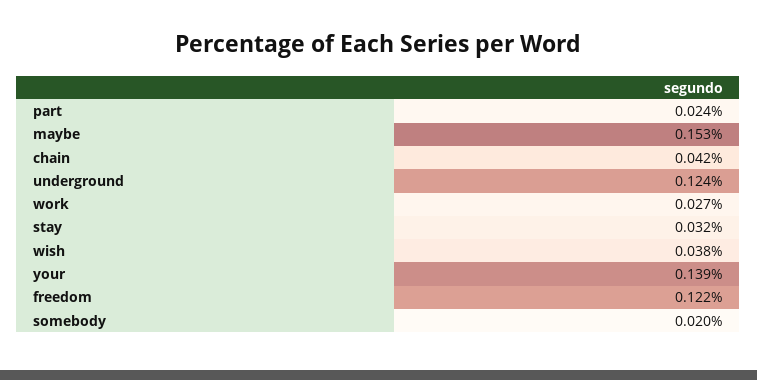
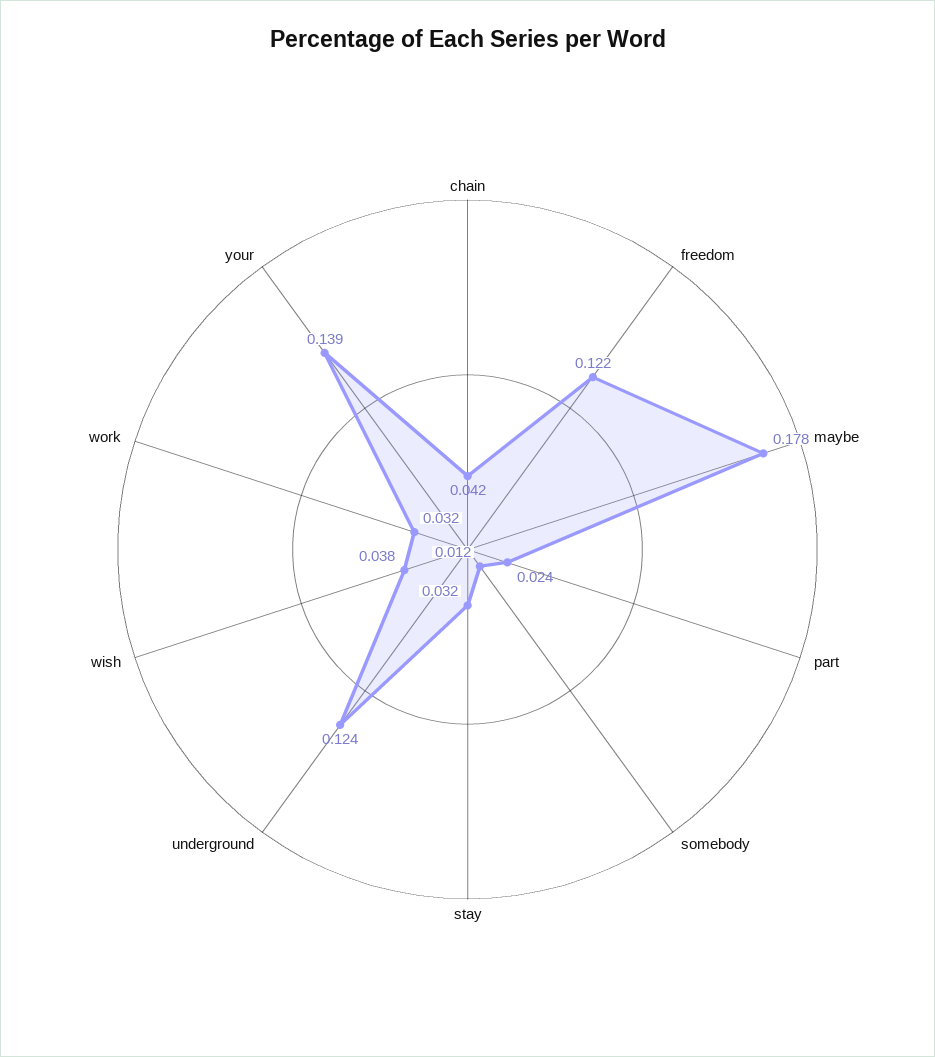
  {
    "part": 0.024,
-   "maybe": 0.153,
+   "maybe": 0.178,
    "chain": 0.042,
    "underground": 0.124,
-   "work": 0.027,
+   "work": 0.032,
    "stay": 0.032,
    "wish": 0.038,
    "your": 0.139,
    "freedom": 0.122,
-   "somebody": 0.02
+   "somebody": 0.012
  }

